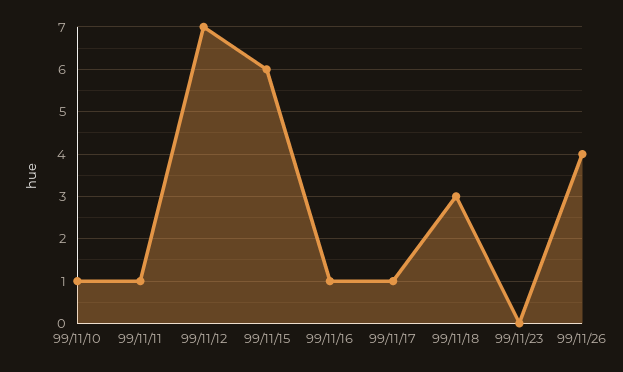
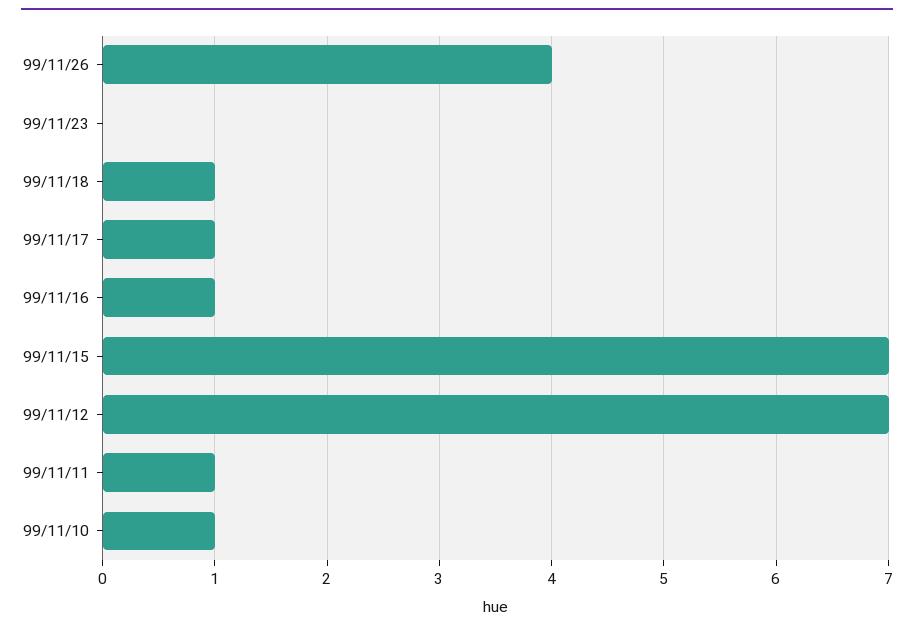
  {
    "99/11/10": 1,
    "99/11/11": 1,
    "99/11/12": 7,
-   "99/11/15": 6,
+   "99/11/15": 7,
    "99/11/16": 1,
    "99/11/17": 1,
-   "99/11/18": 3,
+   "99/11/18": 1,
    "99/11/23": 0,
    "99/11/26": 4
  }

